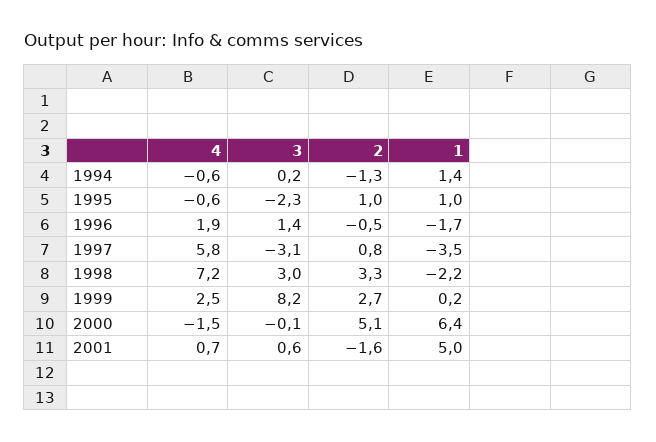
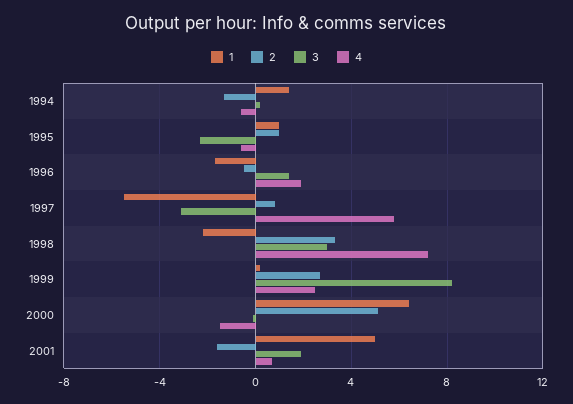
  {
    "4": {
      "1994": -0.6,
      "1995": -0.6,
      "1996": 1.9,
      "1997": 5.8,
      "1998": 7.2,
      "1999": 2.5,
      "2000": -1.5,
      "2001": 0.7
    },
    "3": {
      "1994": 0.2,
      "1995": -2.3,
      "1996": 1.4,
      "1997": -3.1,
      "1998": 3,
      "1999": 8.2,
      "2000": -0.1,
-     "2001": 0.6
+     "2001": 2
    },
    "2": {
      "1994": -1.3,
      "1995": 1,
      "1996": -0.5,
      "1997": 0.8,
      "1998": 3.3,
      "1999": 2.7,
      "2000": 5.1,
      "2001": -1.6
    },
    "1": {
      "1994": 1.4,
      "1995": 1,
      "1996": -1.7,
-     "1997": -3.5,
+     "1997": -5.5,
      "1998": -2.2,
      "1999": 0.2,
      "2000": 6.4,
      "2001": 5
    }
  }

